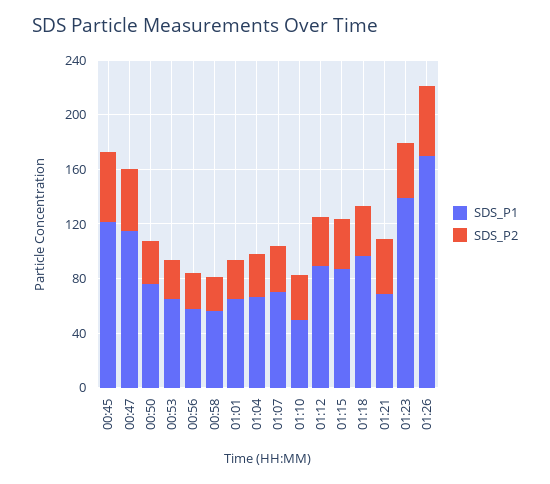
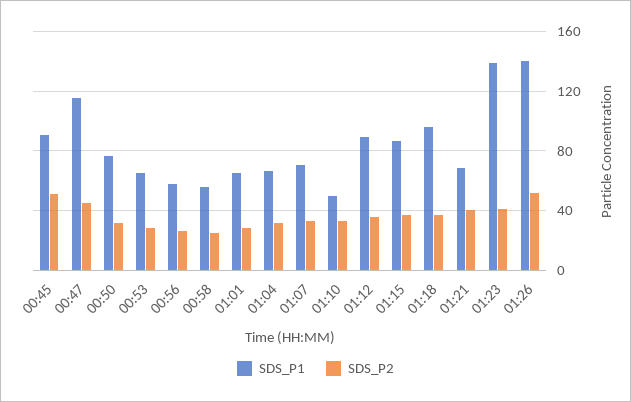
  {
    "SDS_P1": {
-     "00:45": 120,
+     "00:45": 90,
      "00:47": 115,
      "00:50": 75,
      "00:53": 65,
      "00:56": 60,
      "00:58": 55,
      "01:01": 65,
      "01:04": 65,
      "01:07": 70,
      "01:10": 50,
      "01:12": 90,
      "01:15": 85,
      "01:18": 95,
      "01:21": 70,
      "01:23": 140,
-     "01:26": 170
+     "01:26": 140
    },
    "SDS_P2": {
      "00:45": 50,
      "00:47": 45,
      "00:50": 30,
      "00:53": 30,
      "00:56": 25,
      "00:58": 25,
      "01:01": 30,
      "01:04": 30,
      "01:07": 35,
      "01:10": 35,
      "01:12": 35,
      "01:15": 35,
      "01:18": 35,
      "01:21": 40,
      "01:23": 40,
      "01:26": 50
    }
  }

